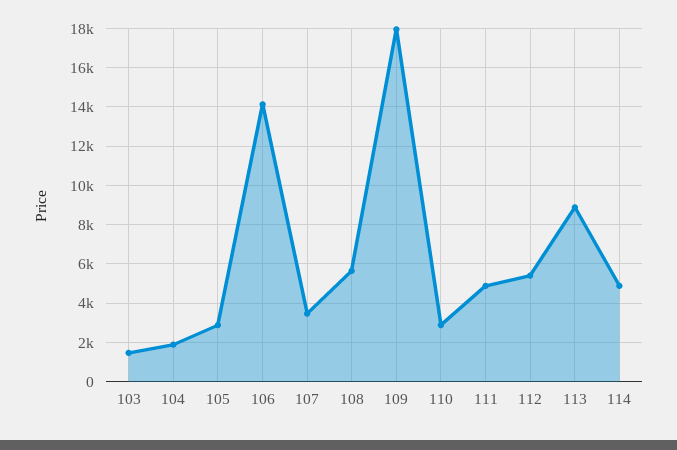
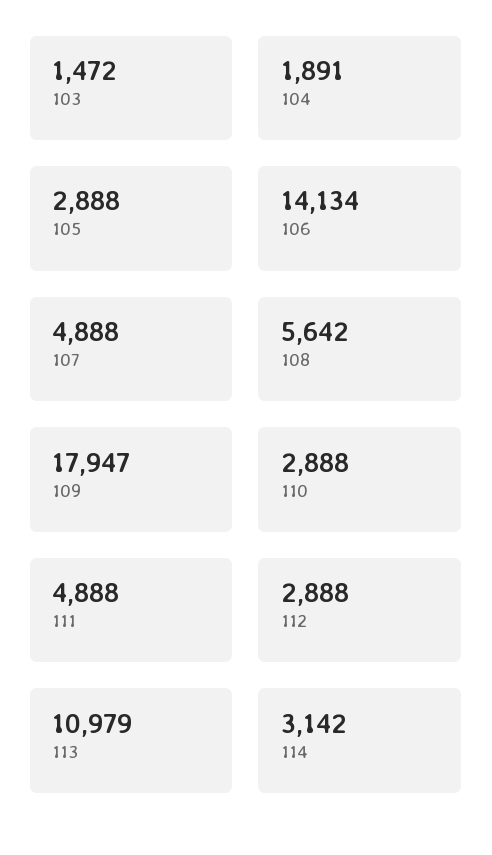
  {
    "103": 1472,
    "104": 1891,
    "105": 2888,
    "106": 14134,
-   "107": 3500,
+   "107": 4888,
    "108": 5642,
    "109": 17947,
    "110": 2888,
    "111": 4888,
-   "112": 5500,
+   "112": 2888,
-   "113": 9000,
+   "113": 10979,
-   "114": 5000
+   "114": 3142
  }

